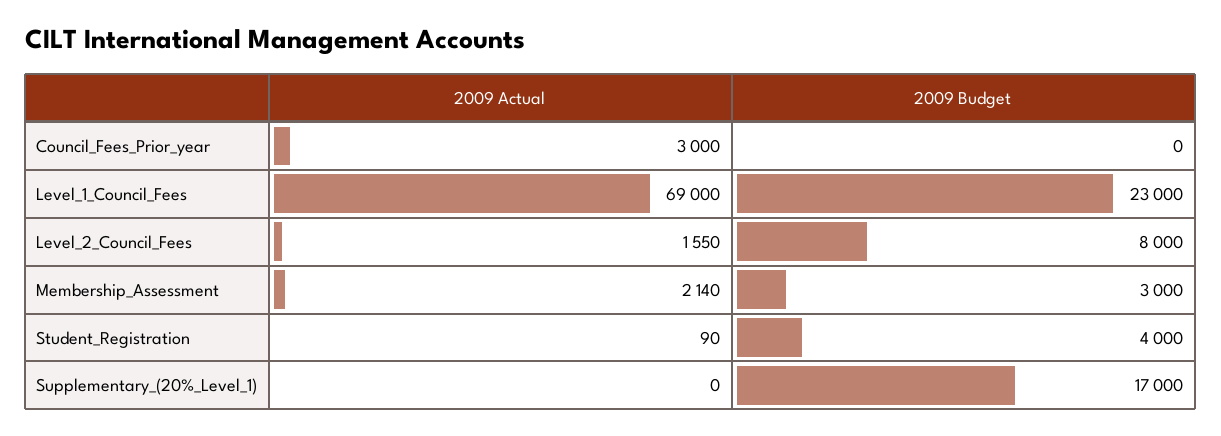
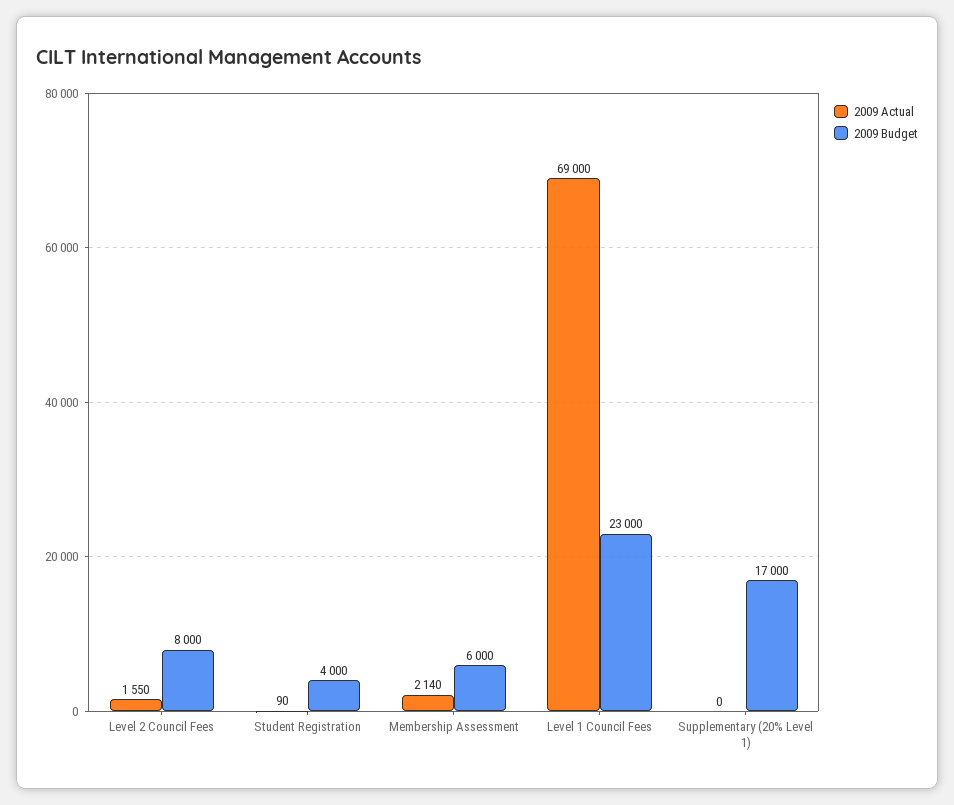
  {
    "2009 Actual": {
-     "Council_Fees_Prior_year": 3000,
      "Level_1_Council_Fees": 69000,
      "Level_2_Council_Fees": 1550,
      "Membership_Assessment": 2140,
      "Student_Registration": 90,
      "Supplementary_(20%_Level_1)": 0
    },
    "2009 Budget": {
-     "Council_Fees_Prior_year": 0,
      "Level_1_Council_Fees": 23000,
      "Level_2_Council_Fees": 8000,
-     "Membership_Assessment": 3000,
+     "Membership_Assessment": 6000,
      "Student_Registration": 4000,
      "Supplementary_(20%_Level_1)": 17000
    }
  }

